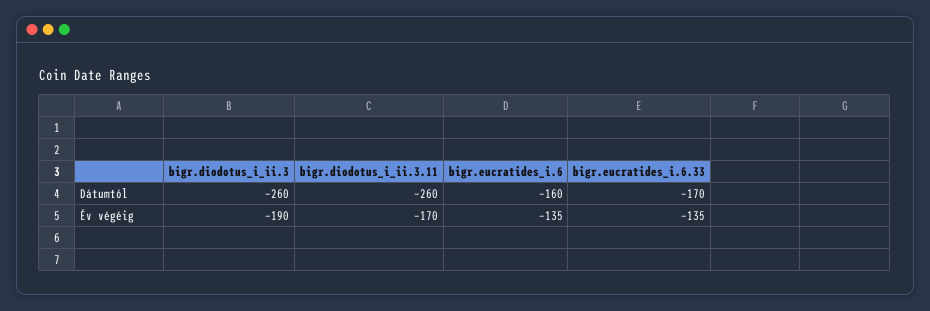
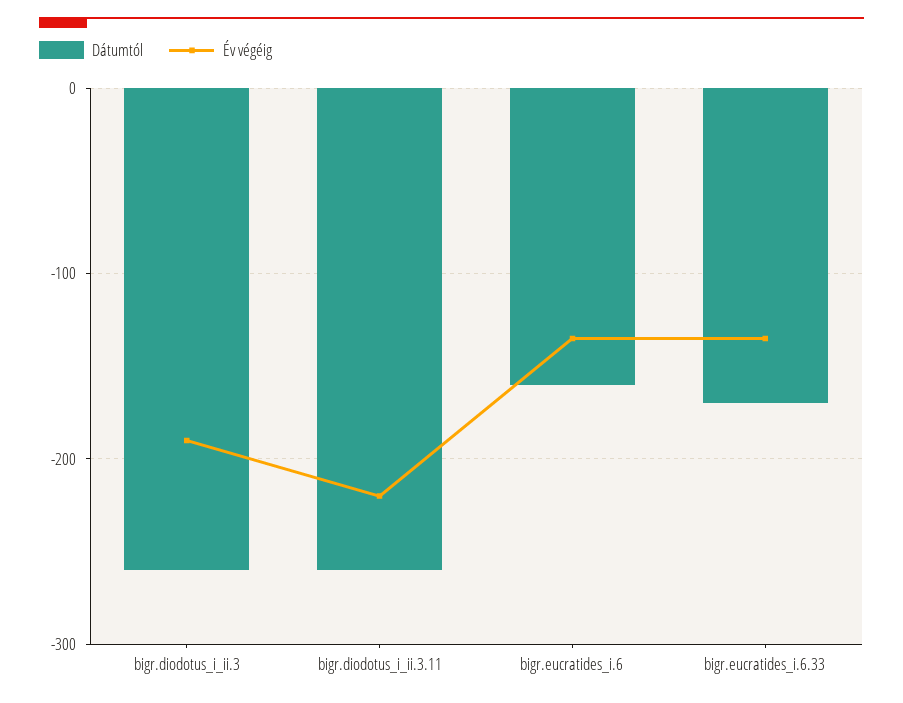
  {
    "Dátumtól": {
      "bigr.diodotus_i_ii.3": -260,
      "bigr.diodotus_i_ii.3.11": -260,
      "bigr.eucratides_i.6": -160,
      "bigr.eucratides_i.6.33": -170
    },
    "Év végéig": {
      "bigr.diodotus_i_ii.3": -190,
-     "bigr.diodotus_i_ii.3.11": -170,
+     "bigr.diodotus_i_ii.3.11": -220,
      "bigr.eucratides_i.6": -135,
      "bigr.eucratides_i.6.33": -135
    }
  }

